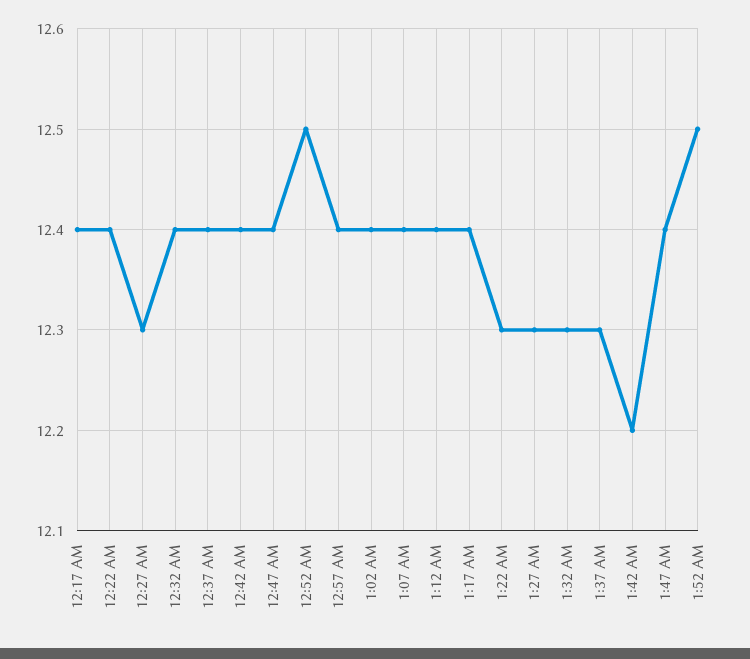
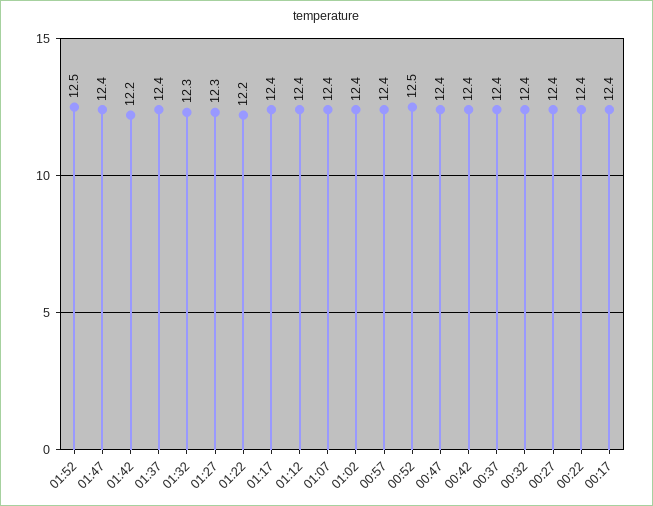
  {
    "12:17 AM": 12.4,
    "12:22 AM": 12.4,
-   "12:27 AM": 12.3,
+   "12:27 AM": 12.4,
    "12:32 AM": 12.4,
    "12:37 AM": 12.4,
    "12:42 AM": 12.4,
    "12:47 AM": 12.4,
    "12:52 AM": 12.5,
    "12:57 AM": 12.4,
    "1:02 AM": 12.4,
    "1:07 AM": 12.4,
    "1:12 AM": 12.4,
    "1:17 AM": 12.4,
-   "1:22 AM": 12.3,
+   "1:22 AM": 12.2,
    "1:27 AM": 12.3,
    "1:32 AM": 12.3,
-   "1:37 AM": 12.3,
+   "1:37 AM": 12.4,
    "1:42 AM": 12.2,
    "1:47 AM": 12.4,
    "1:52 AM": 12.5
  }

